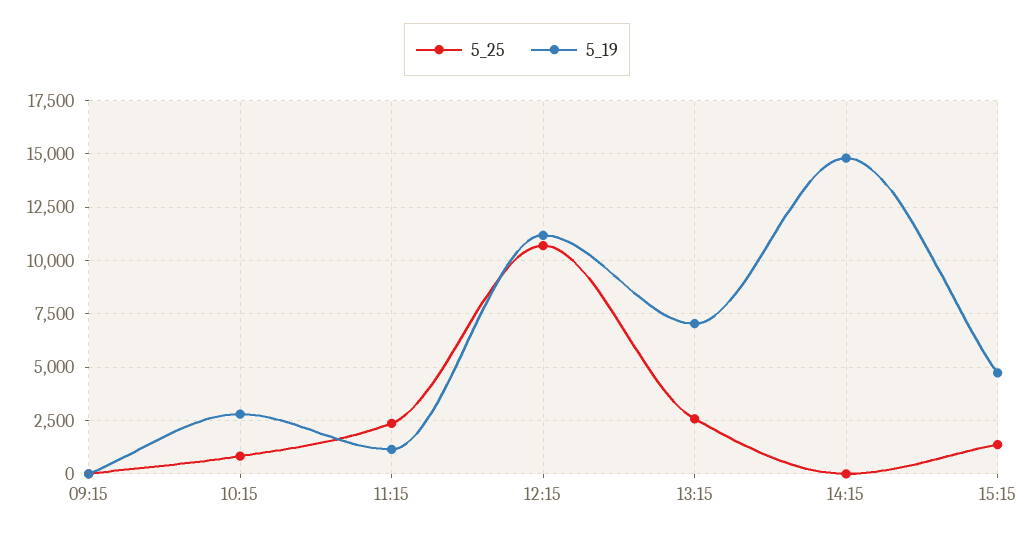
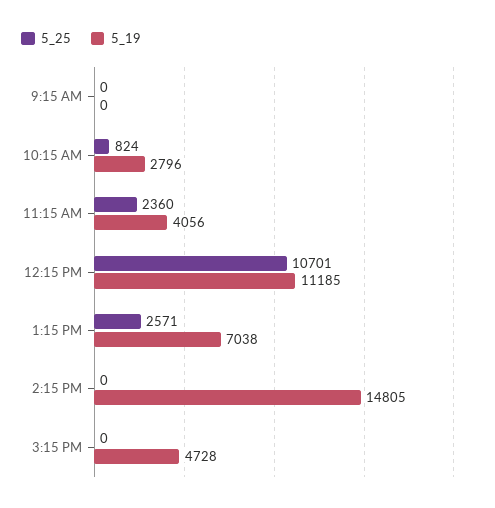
  {
    "5_25": {
      "09:15": 0,
      "10:15": 824,
      "11:15": 2360,
      "12:15": 10701,
      "13:15": 2571,
      "14:15": 0,
-     "15:15": 1500
+     "15:15": 0
    },
    "5_19": {
      "09:15": 0,
      "10:15": 2796,
-     "11:15": 1000,
+     "11:15": 4056,
      "12:15": 11185,
      "13:15": 7038,
      "14:15": 14805,
      "15:15": 4728
    }
  }

